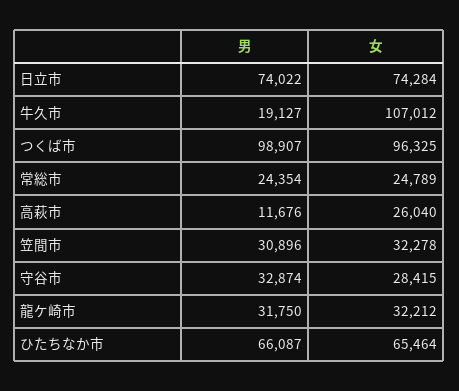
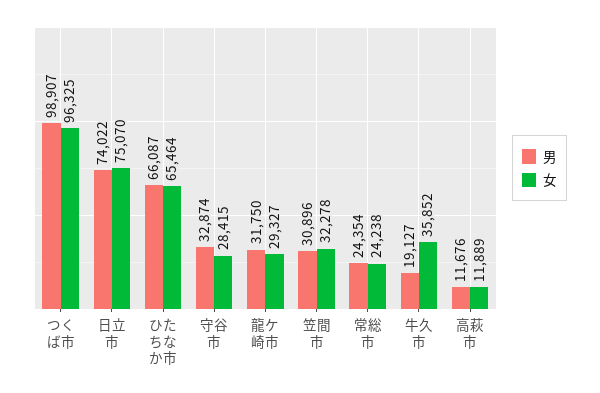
  {
    "男": {
      "日立市": 74022,
      "牛久市": 19127,
      "つくば市": 98907,
      "常総市": 24354,
      "高萩市": 11676,
      "笠間市": 30896,
      "守谷市": 32874,
      "龍ケ崎市": 31750,
      "ひたちなか市": 66087
    },
    "女": {
-     "日立市": 74284,
+     "日立市": 75070,
-     "牛久市": 107012,
+     "牛久市": 35852,
      "つくば市": 96325,
-     "常総市": 24789,
+     "常総市": 24238,
-     "高萩市": 26040,
+     "高萩市": 11889,
      "笠間市": 32278,
      "守谷市": 28415,
-     "龍ケ崎市": 32212,
+     "龍ケ崎市": 29327,
      "ひたちなか市": 65464
    }
  }

